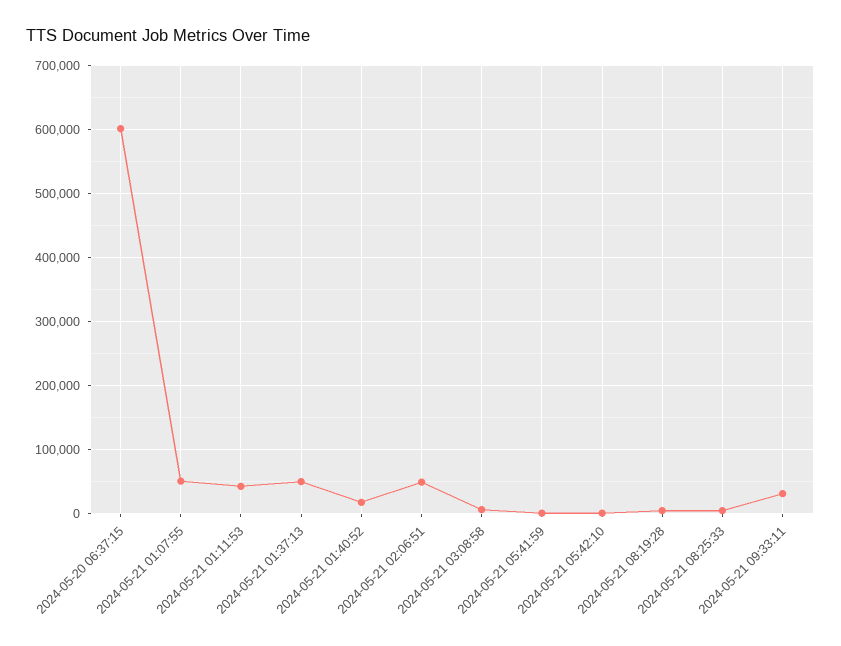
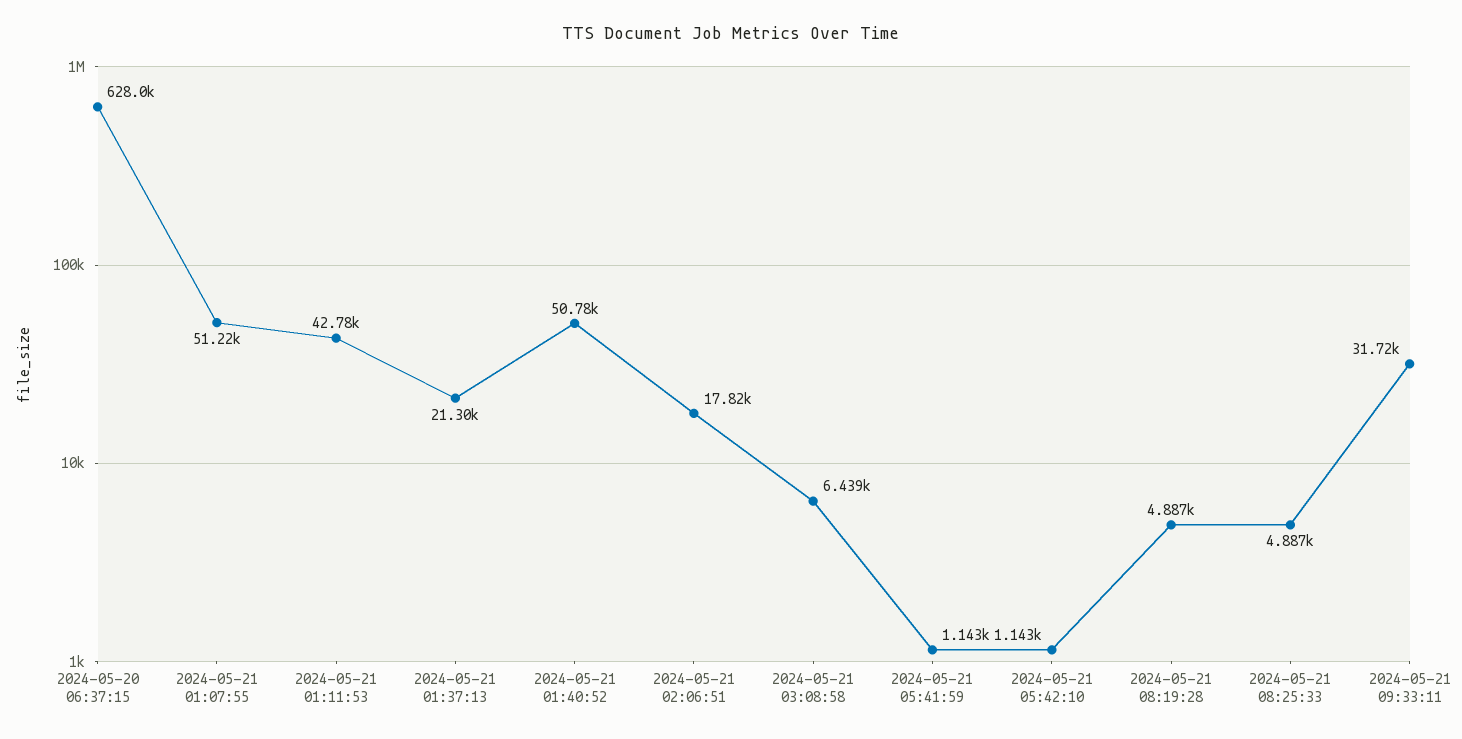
  {
-   "2024-05-20 06:37:15": 600000,
+   "2024-05-20 06:37:15": 628000,
    "2024-05-21 01:07:55": 51220,
    "2024-05-21 01:11:53": 42780,
-   "2024-05-21 01:37:13": 50000,
+   "2024-05-21 01:37:13": 21300,
-   "2024-05-21 01:40:52": 20000,
+   "2024-05-21 01:40:52": 50780,
-   "2024-05-21 02:06:51": 50000,
+   "2024-05-21 02:06:51": 17820,
    "2024-05-21 03:08:58": 6439,
    "2024-05-21 05:41:59": 1143,
    "2024-05-21 05:42:10": 1143,
    "2024-05-21 08:19:28": 4887,
    "2024-05-21 08:25:33": 4887,
    "2024-05-21 09:33:11": 31720
  }

